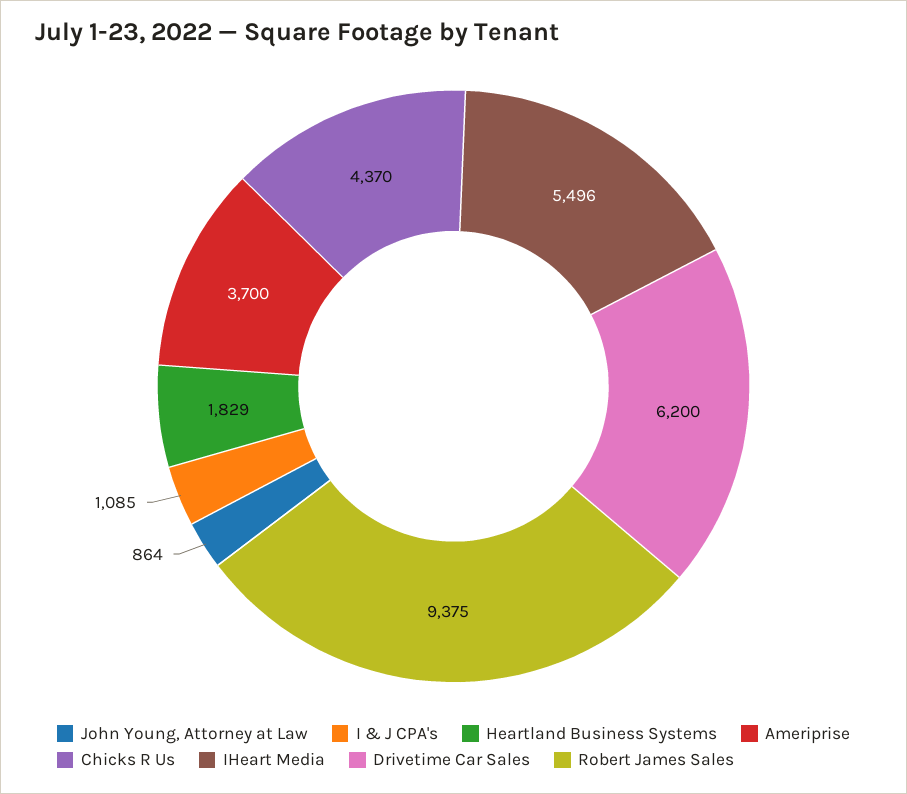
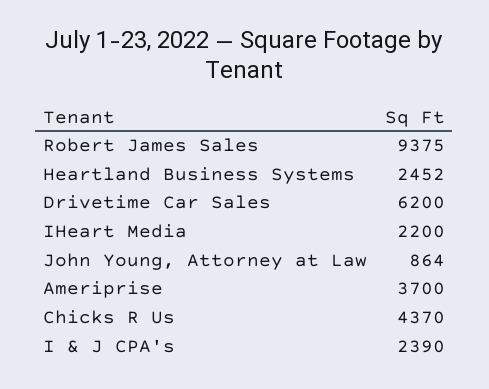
  {
    "John Young, Attorney at Law": 864,
-   "I & J CPA's": 1085,
+   "I & J CPA's": 2390,
-   "Heartland Business Systems": 1829,
+   "Heartland Business Systems": 2452,
    "Ameriprise": 3700,
    "Chicks R Us": 4370,
-   "IHeart Media": 5496,
+   "IHeart Media": 2200,
    "Drivetime Car Sales": 6200,
    "Robert James Sales": 9375
  }

